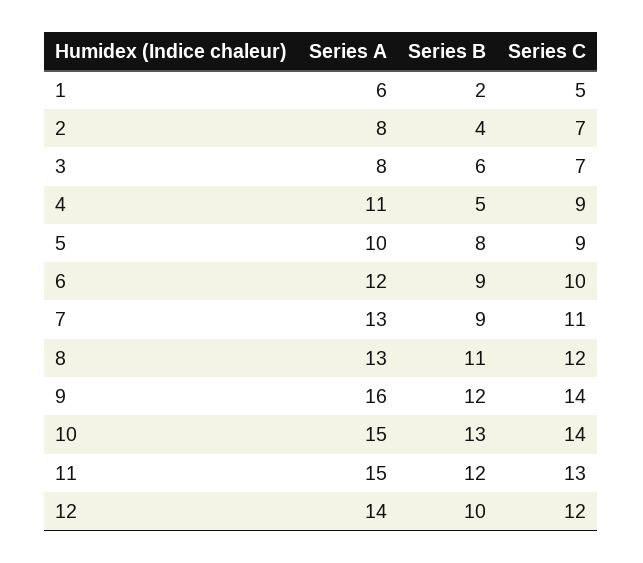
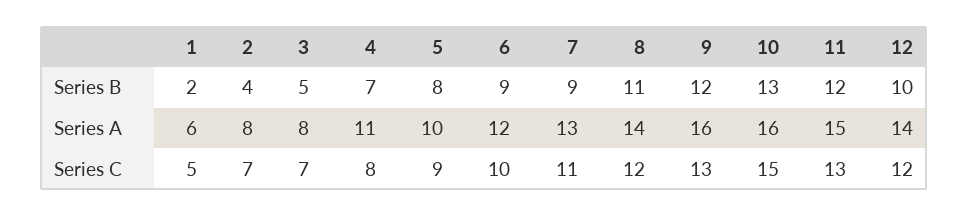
  {
    "Series A": {
      "1": 6,
      "2": 8,
      "3": 8,
      "4": 11,
      "5": 10,
      "6": 12,
      "7": 13,
-     "8": 13,
+     "8": 14,
      "9": 16,
-     "10": 15,
+     "10": 16,
      "11": 15,
      "12": 14
    },
    "Series B": {
      "1": 2,
      "2": 4,
-     "3": 6,
+     "3": 5,
-     "4": 5,
+     "4": 7,
      "5": 8,
      "6": 9,
      "7": 9,
      "8": 11,
      "9": 12,
      "10": 13,
      "11": 12,
      "12": 10
    },
    "Series C": {
      "1": 5,
      "2": 7,
      "3": 7,
-     "4": 9,
+     "4": 8,
      "5": 9,
      "6": 10,
      "7": 11,
      "8": 12,
-     "9": 14,
+     "9": 13,
-     "10": 14,
+     "10": 15,
      "11": 13,
      "12": 12
    }
  }

